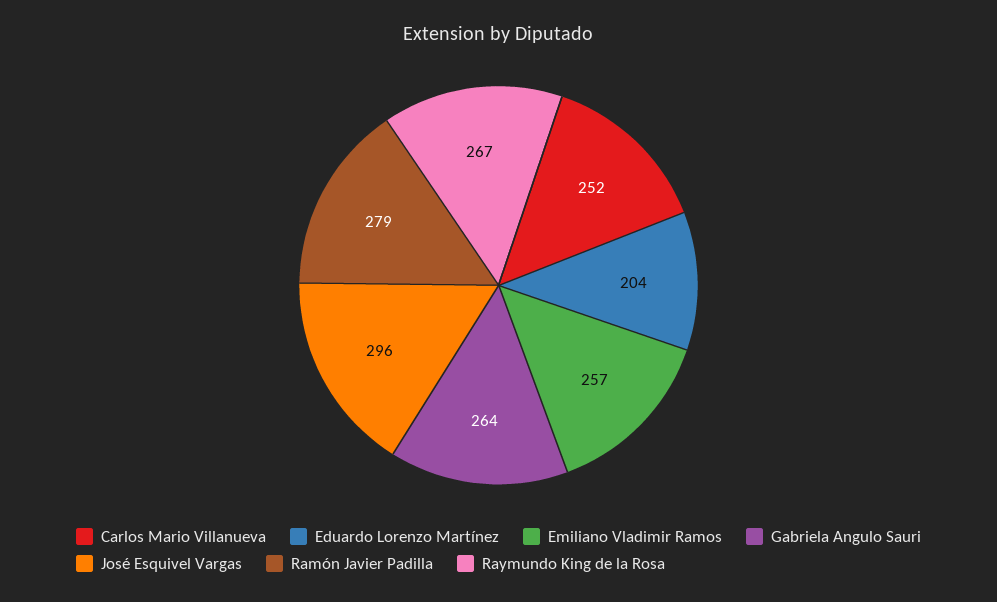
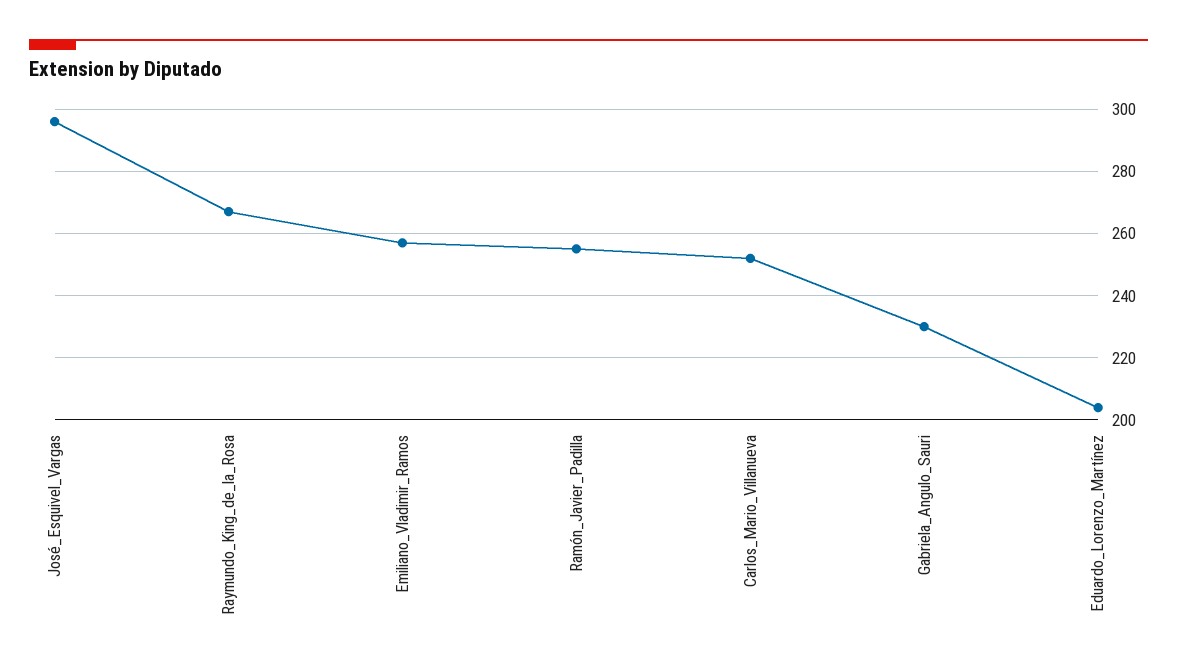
  {
    "Carlos Mario Villanueva": 252,
    "Eduardo Lorenzo Martínez": 204,
    "Emiliano Vladimir Ramos": 257,
-   "Gabriela Angulo Sauri": 264,
+   "Gabriela Angulo Sauri": 230,
    "José Esquivel Vargas": 296,
-   "Ramón Javier Padilla": 279,
+   "Ramón Javier Padilla": 255,
    "Raymundo King de la Rosa": 267
  }

